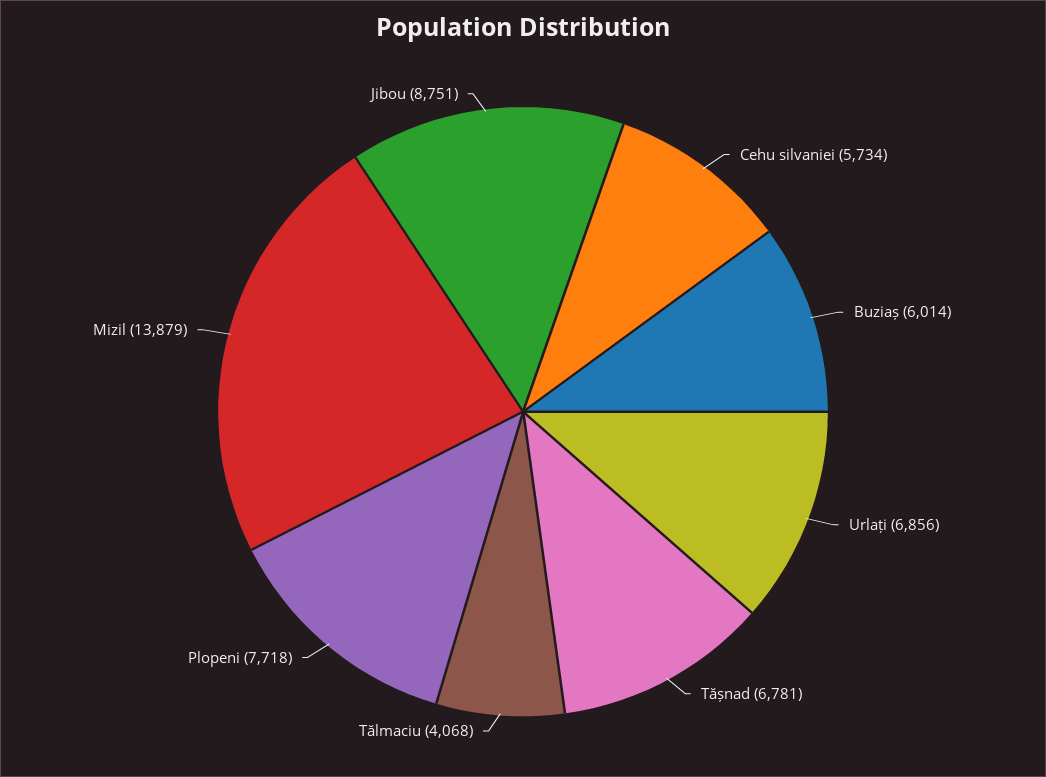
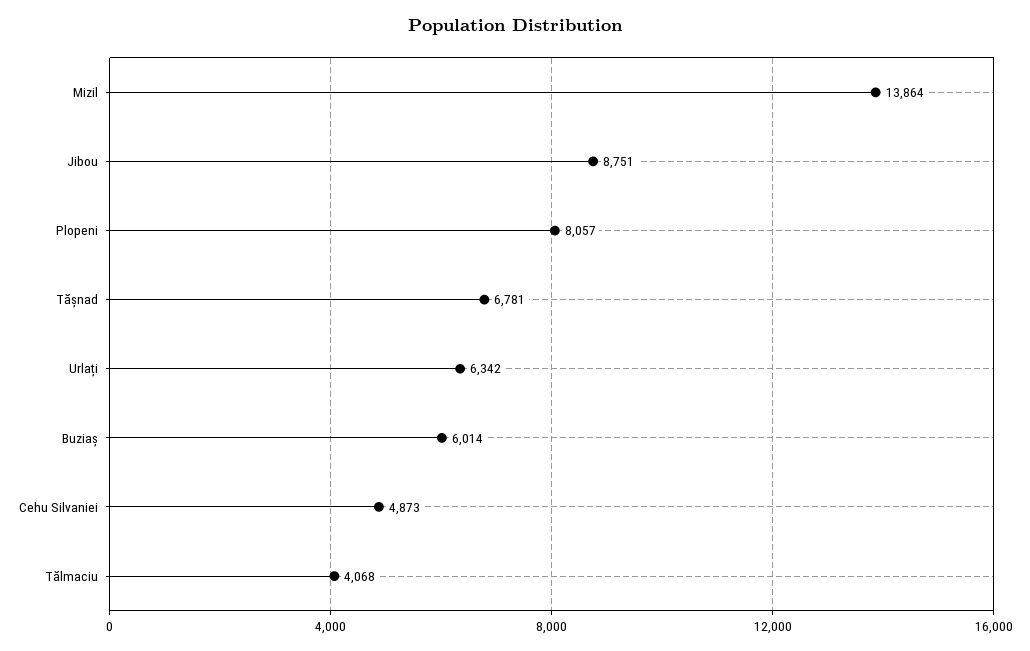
  {
-   "Cehu silvaniei": 5734,
+   "Cehu silvaniei": 4873,
    "Buziaș": 6014,
-   "Urlați": 6856,
+   "Urlați": 6342,
    "Tășnad": 6781,
    "Tălmaciu": 4068,
-   "Plopeni": 7718,
+   "Plopeni": 8057,
-   "Mizil": 13879,
+   "Mizil": 13864,
    "Jibou": 8751
  }

